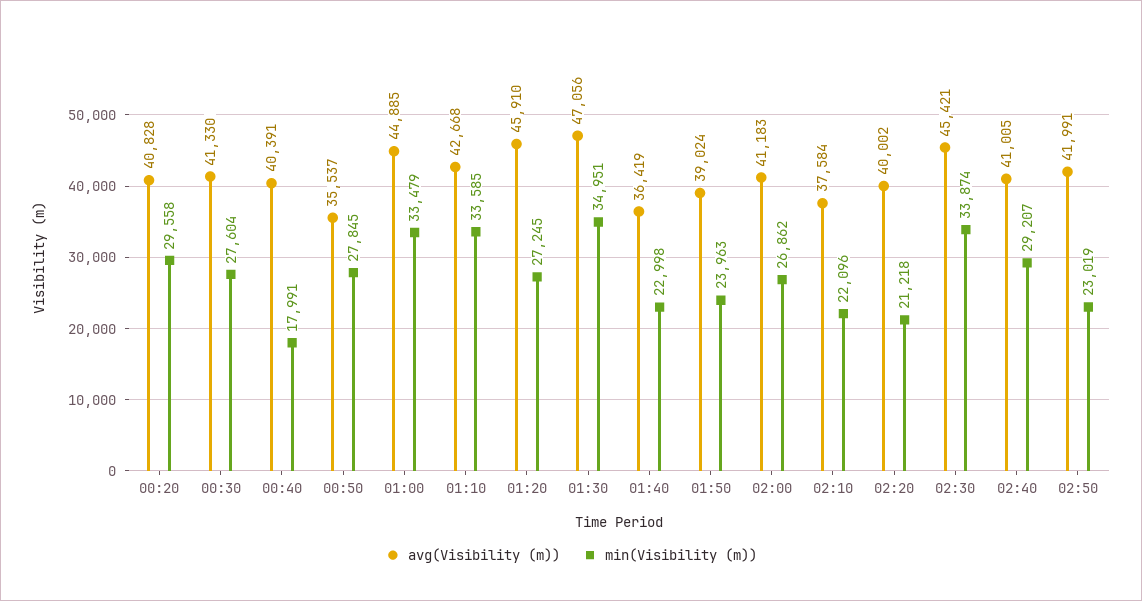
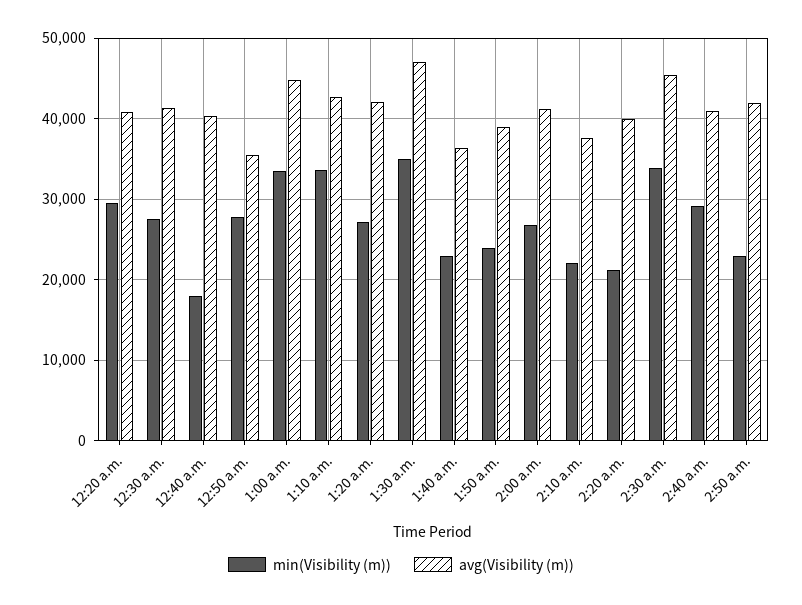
  {
    "avg(Visibility (m))": {
      "00:20": 40828,
      "00:30": 41330,
      "00:40": 40391,
      "00:50": 35537,
      "01:00": 44885,
      "01:10": 42668,
-     "01:20": 45910,
+     "01:20": 42000,
      "01:30": 47056,
      "01:40": 36419,
      "01:50": 39024,
      "02:00": 41183,
      "02:10": 37584,
      "02:20": 40002,
      "02:30": 45421,
      "02:40": 41005,
      "02:50": 41991
    },
    "min(Visibility (m))": {
      "00:20": 29558,
      "00:30": 27604,
      "00:40": 17991,
      "00:50": 27845,
      "01:00": 33479,
      "01:10": 33585,
      "01:20": 27245,
      "01:30": 34951,
      "01:40": 22998,
      "01:50": 23963,
      "02:00": 26862,
      "02:10": 22096,
      "02:20": 21218,
      "02:30": 33874,
      "02:40": 29207,
      "02:50": 23019
    }
  }

